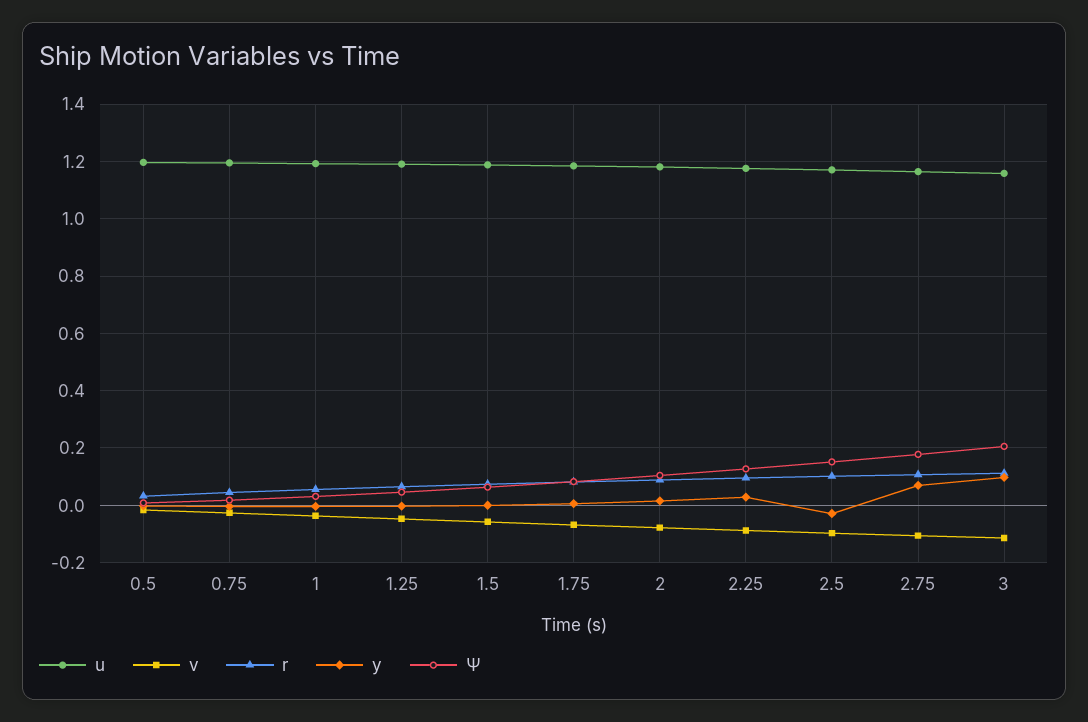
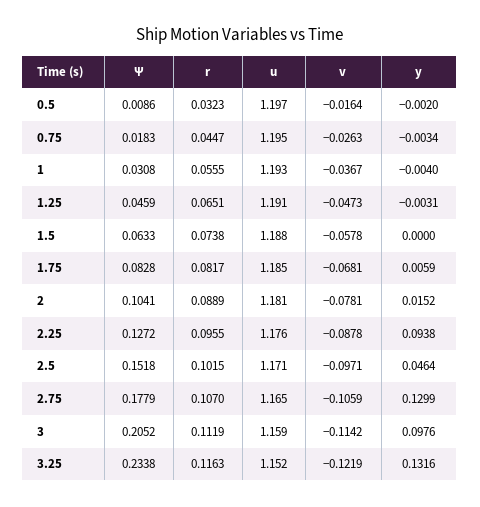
  {
    "u": {
      "0.5": 1.197,
      "0.75": 1.195,
      "1": 1.193,
      "1.25": 1.191,
      "1.5": 1.188,
      "1.75": 1.185,
      "2": 1.181,
      "2.25": 1.176,
      "2.5": 1.171,
      "2.75": 1.165,
-     "3": 1.159
+     "3": 1.159,
+     "3.25": 1.152
    },
    "v": {
      "0.5": -0.0164,
      "0.75": -0.0263,
      "1": -0.0367,
      "1.25": -0.0473,
      "1.5": -0.0578,
      "1.75": -0.0681,
      "2": -0.0781,
      "2.25": -0.0878,
      "2.5": -0.0971,
      "2.75": -0.1059,
-     "3": -0.1142
+     "3": -0.1142,
+     "3.25": -0.1219
    },
    "r": {
      "0.5": 0.0323,
      "0.75": 0.0447,
      "1": 0.0555,
      "1.25": 0.0651,
      "1.5": 0.0738,
      "1.75": 0.0817,
      "2": 0.0889,
      "2.25": 0.0955,
      "2.5": 0.1015,
      "2.75": 0.107,
-     "3": 0.1119
+     "3": 0.1119,
+     "3.25": 0.1163
    },
    "y": {
      "0.5": -0.002,
      "0.75": -0.0034,
      "1": -0.004,
      "1.25": -0.0031,
      "1.5": 0,
      "1.75": 0.0059,
      "2": 0.0152,
-     "2.25": 0.025,
+     "2.25": 0.0938,
-     "2.5": -0.025,
+     "2.5": 0.0464,
-     "2.75": 0.075,
+     "2.75": 0.1299,
-     "3": 0.0976
+     "3": 0.0976,
+     "3.25": 0.1316
    },
    "Ψ": {
      "0.5": 0.0086,
      "0.75": 0.0183,
      "1": 0.0308,
      "1.25": 0.0459,
      "1.5": 0.0633,
      "1.75": 0.0828,
      "2": 0.1041,
      "2.25": 0.1272,
      "2.5": 0.1518,
      "2.75": 0.1779,
-     "3": 0.2052
+     "3": 0.2052,
+     "3.25": 0.2338
    }
  }

